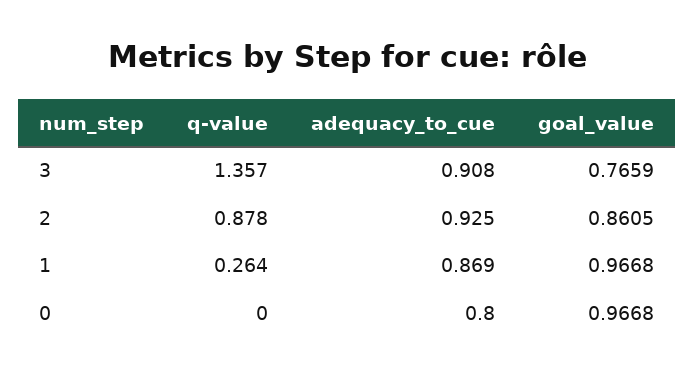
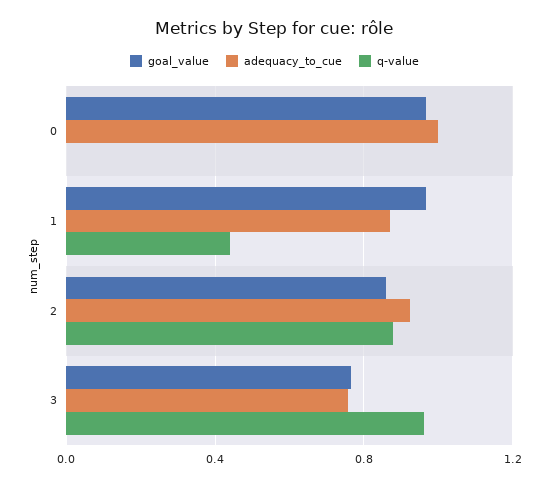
  {
    "q-value": {
-     "3": 1.357,
+     "3": 0.95,
      "2": 0.878,
-     "1": 0.264,
+     "1": 0.45,
      "0": 0
    },
    "adequacy_to_cue": {
-     "3": 0.908,
+     "3": 0.75,
      "2": 0.925,
      "1": 0.869,
-     "0": 0.8
+     "0": 1
    },
    "goal_value": {
      "3": 0.7659,
      "2": 0.8605,
      "1": 0.9668,
      "0": 0.9668
    }
  }

